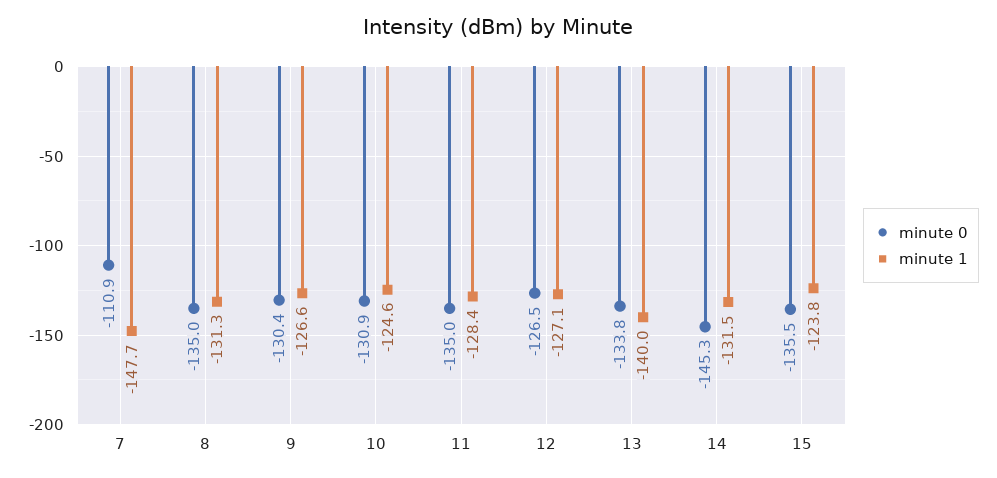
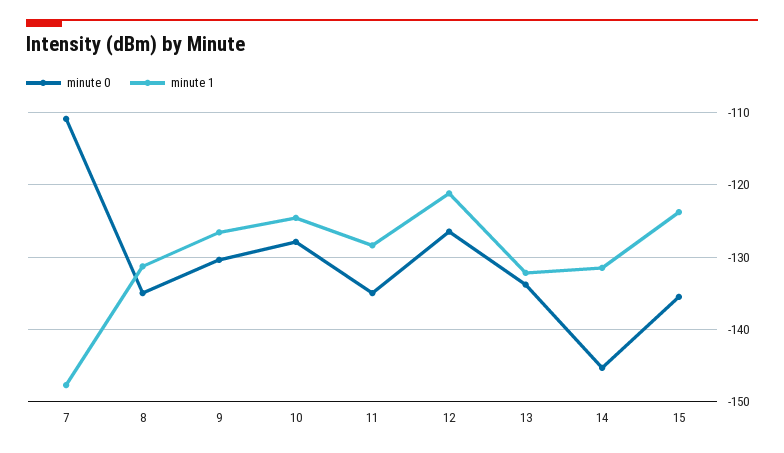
  {
    "minute 0": {
      "7": -110.9,
      "8": -135,
      "9": -130.4,
-     "10": -130.9,
+     "10": -128,
      "11": -135,
      "12": -126.5,
      "13": -133.8,
      "14": -145.3,
      "15": -135.5
    },
    "minute 1": {
      "7": -147.7,
      "8": -131.3,
      "9": -126.6,
      "10": -124.6,
      "11": -128.4,
-     "12": -127.1,
+     "12": -121,
-     "13": -140,
+     "13": -132,
      "14": -131.5,
      "15": -123.8
    }
  }

